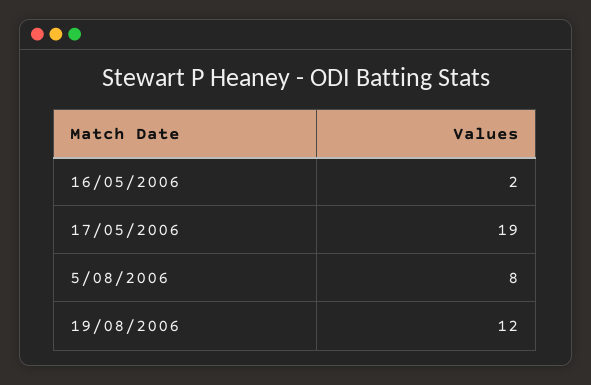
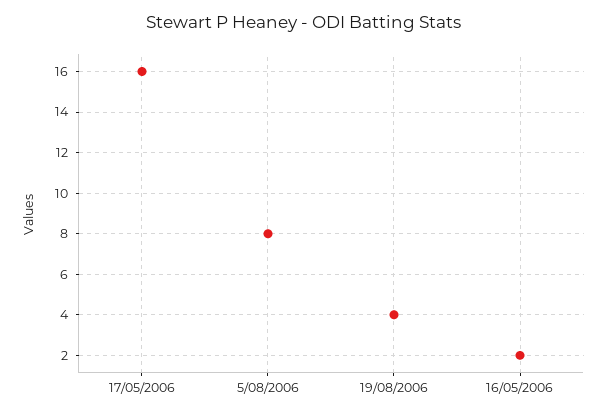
  {
    "16/05/2006": 2,
-   "17/05/2006": 19,
+   "17/05/2006": 16,
    "5/08/2006": 8,
-   "19/08/2006": 12
+   "19/08/2006": 4
  }

